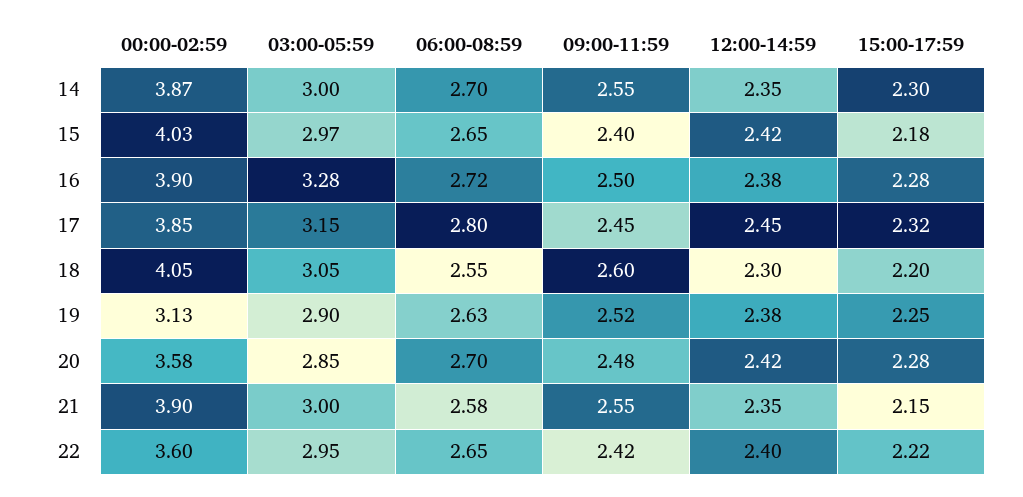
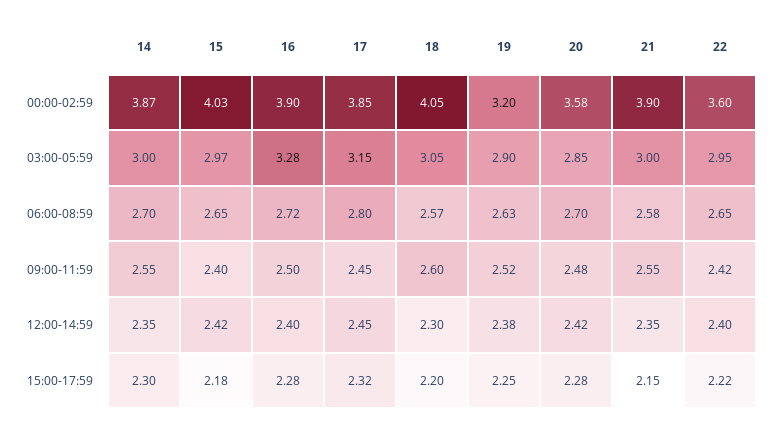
  {
    "00:00-02:59": {
      "14": 3.87,
      "15": 4.03,
      "16": 3.9,
      "17": 3.85,
      "18": 4.05,
-     "19": 3.13,
+     "19": 3.2,
      "20": 3.58,
      "21": 3.9,
      "22": 3.6
    },
    "03:00-05:59": {
      "14": 3,
      "15": 2.97,
      "16": 3.28,
      "17": 3.15,
      "18": 3.05,
      "19": 2.9,
      "20": 2.85,
      "21": 3,
      "22": 2.95
    },
    "06:00-08:59": {
      "14": 2.7,
      "15": 2.65,
      "16": 2.72,
      "17": 2.8,
-     "18": 2.55,
+     "18": 2.57,
      "19": 2.63,
      "20": 2.7,
      "21": 2.58,
      "22": 2.65
    },
    "09:00-11:59": {
      "14": 2.55,
      "15": 2.4,
      "16": 2.5,
      "17": 2.45,
      "18": 2.6,
      "19": 2.52,
      "20": 2.48,
      "21": 2.55,
      "22": 2.42
    },
    "12:00-14:59": {
      "14": 2.35,
      "15": 2.42,
-     "16": 2.38,
+     "16": 2.4,
      "17": 2.45,
      "18": 2.3,
      "19": 2.38,
      "20": 2.42,
      "21": 2.35,
      "22": 2.4
    },
    "15:00-17:59": {
      "14": 2.3,
      "15": 2.18,
      "16": 2.28,
      "17": 2.32,
      "18": 2.2,
      "19": 2.25,
      "20": 2.28,
      "21": 2.15,
      "22": 2.22
    }
  }

